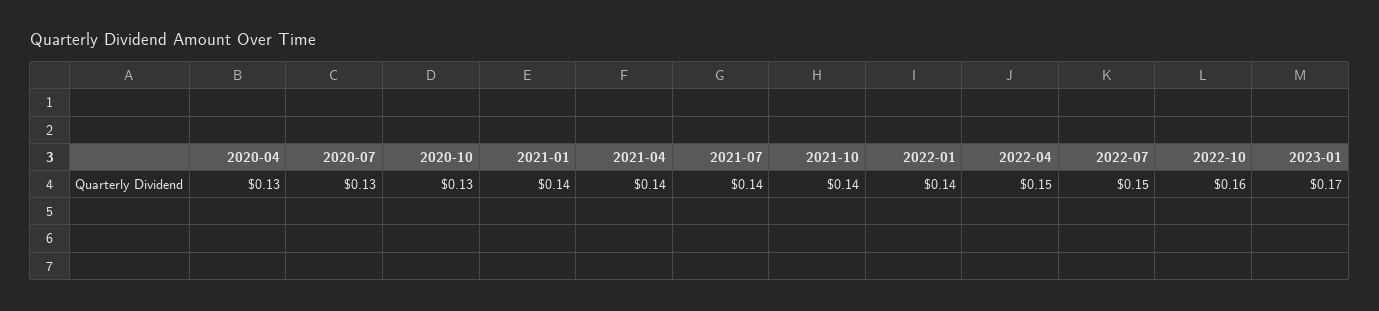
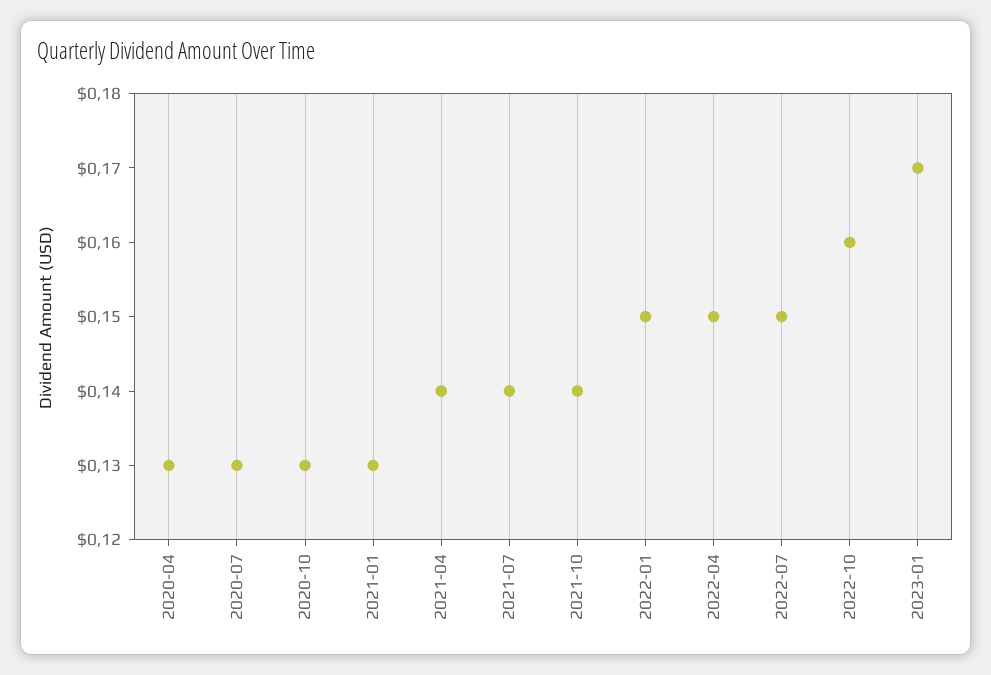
  {
    "2020-04": 0.13,
    "2020-07": 0.13,
    "2020-10": 0.13,
-   "2021-01": 0.14,
+   "2021-01": 0.13,
    "2021-04": 0.14,
    "2021-07": 0.14,
    "2021-10": 0.14,
-   "2022-01": 0.14,
+   "2022-01": 0.15,
    "2022-04": 0.15,
    "2022-07": 0.15,
    "2022-10": 0.16,
    "2023-01": 0.17
  }

